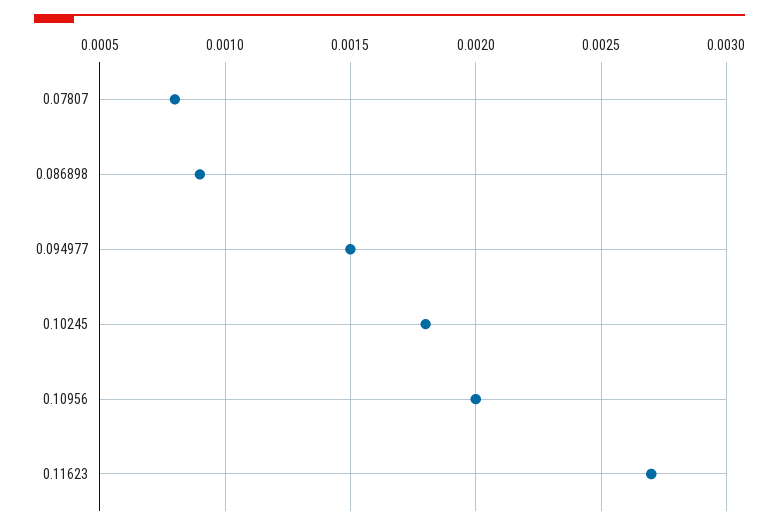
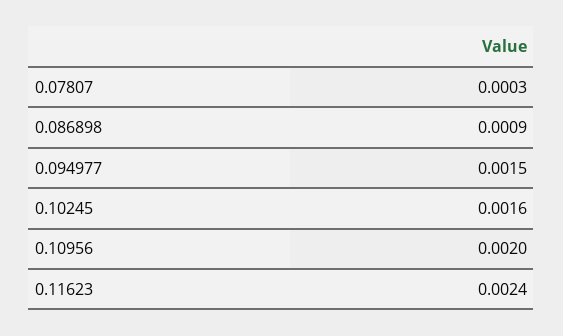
  {
-   "0.07807": 0.0008,
+   "0.07807": 0.0003,
    "0.086898": 0.0009,
    "0.094977": 0.0015,
-   "0.10245": 0.0018,
+   "0.10245": 0.0016,
    "0.10956": 0.002,
-   "0.11623": 0.0027
+   "0.11623": 0.0024
  }

